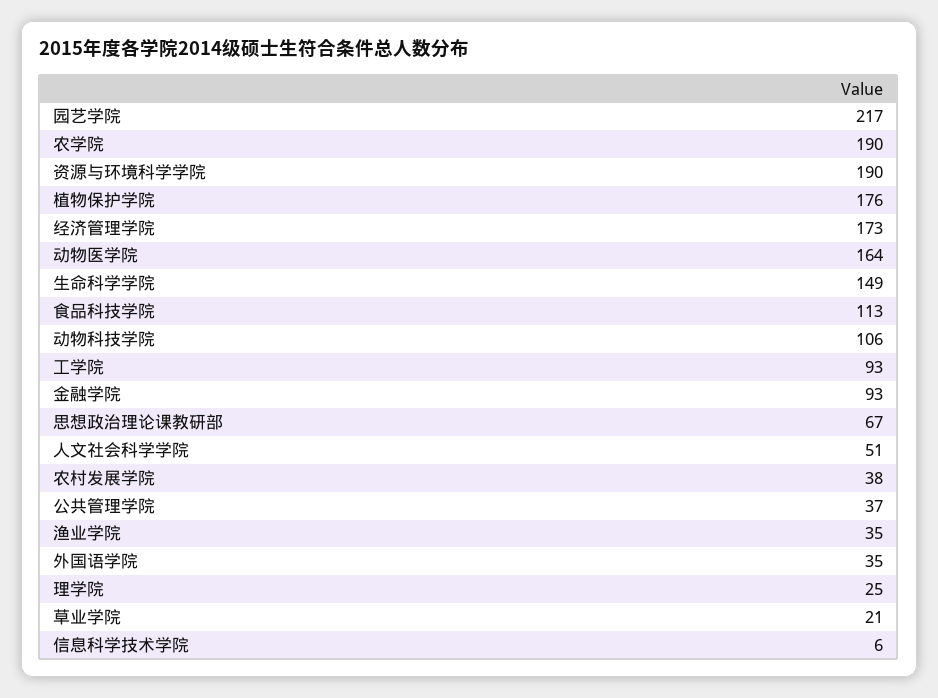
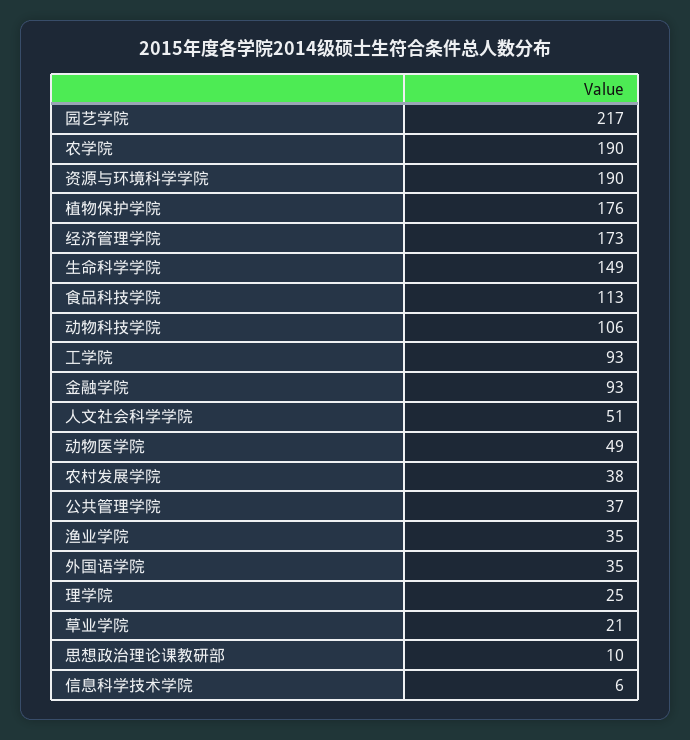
  {
    "园艺学院": 217,
    "农学院": 190,
    "资源与环境科学学院": 190,
    "植物保护学院": 176,
    "经济管理学院": 173,
-   "动物医学院": 164,
+   "动物医学院": 49,
    "生命科学学院": 149,
    "食品科技学院": 113,
    "动物科技学院": 106,
    "工学院": 93,
    "金融学院": 93,
-   "思想政治理论课教研部": 67,
+   "思想政治理论课教研部": 10,
    "人文社会科学学院": 51,
    "农村发展学院": 38,
    "公共管理学院": 37,
    "渔业学院": 35,
    "外国语学院": 35,
    "理学院": 25,
    "草业学院": 21,
    "信息科学技术学院": 6
  }

